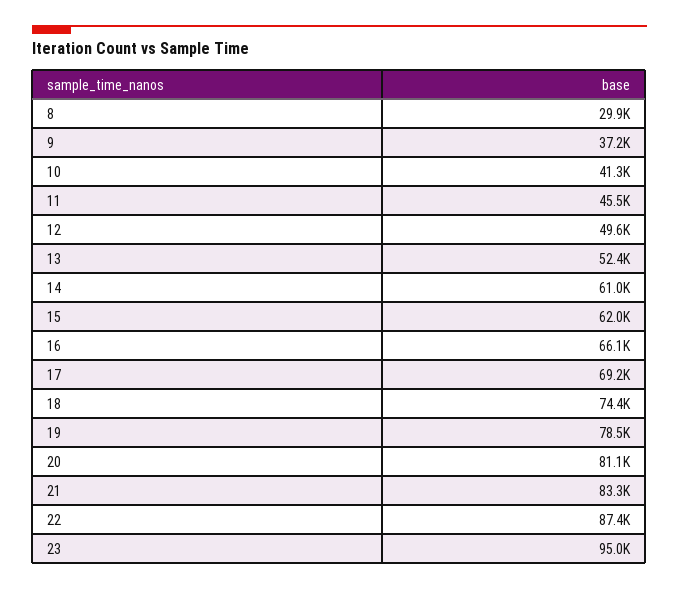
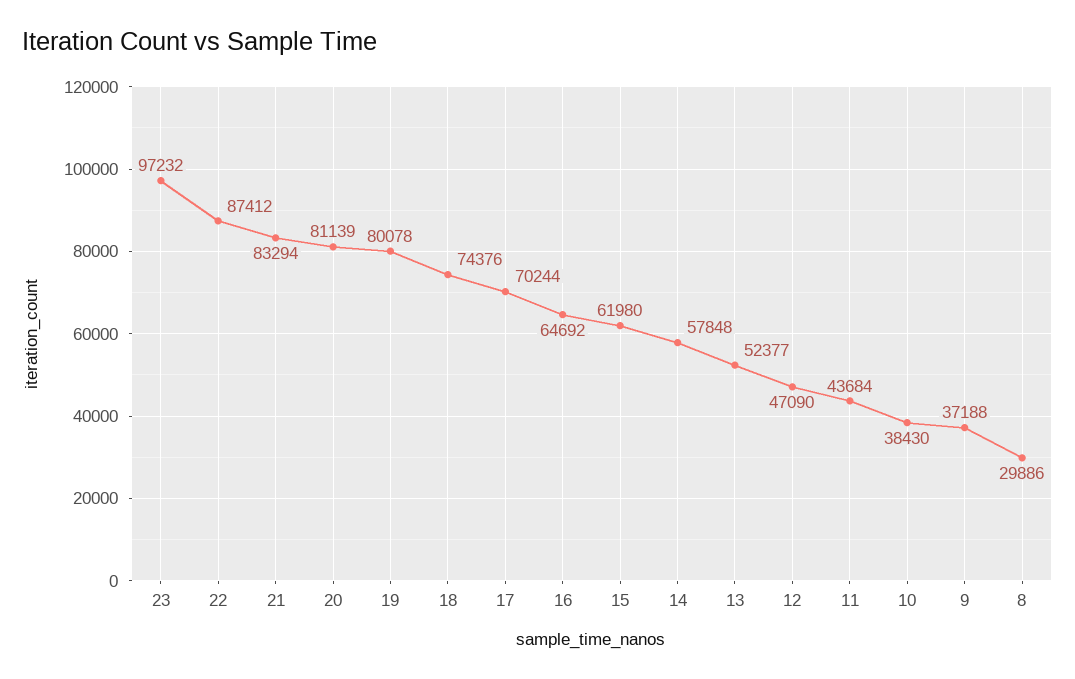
  {
    "8": 29886,
    "9": 37188,
-   "10": 41300,
+   "10": 38430,
-   "11": 45500,
+   "11": 43684,
-   "12": 49600,
+   "12": 47090,
    "13": 52377,
-   "14": 61000,
+   "14": 57848,
    "15": 61980,
-   "16": 66100,
+   "16": 64692,
-   "17": 69200,
+   "17": 70244,
    "18": 74376,
-   "19": 78500,
+   "19": 80078,
    "20": 81139,
    "21": 83294,
    "22": 87412,
-   "23": 95000
+   "23": 97232
  }

